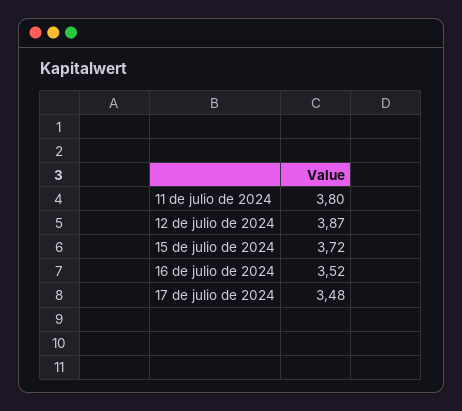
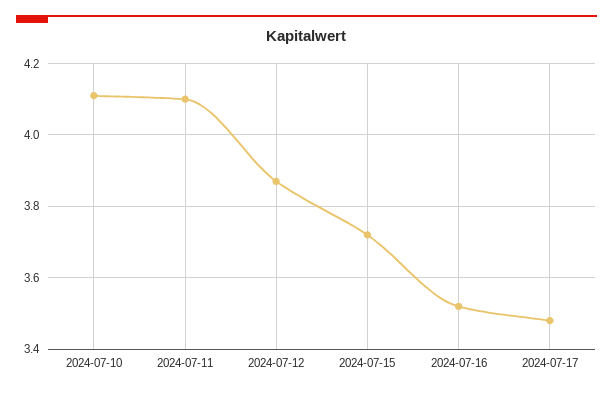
  {
-   "11 de julio de 2024": 3.8,
+   "11 de julio de 2024": 4.1,
    "12 de julio de 2024": 3.87,
    "15 de julio de 2024": 3.72,
    "16 de julio de 2024": 3.52,
-   "17 de julio de 2024": 3.48
+   "17 de julio de 2024": 3.48,
+   "2024-07-10": 4.1
  }

